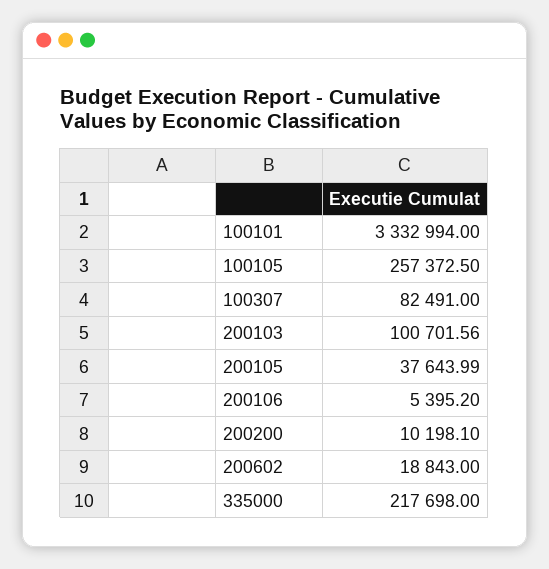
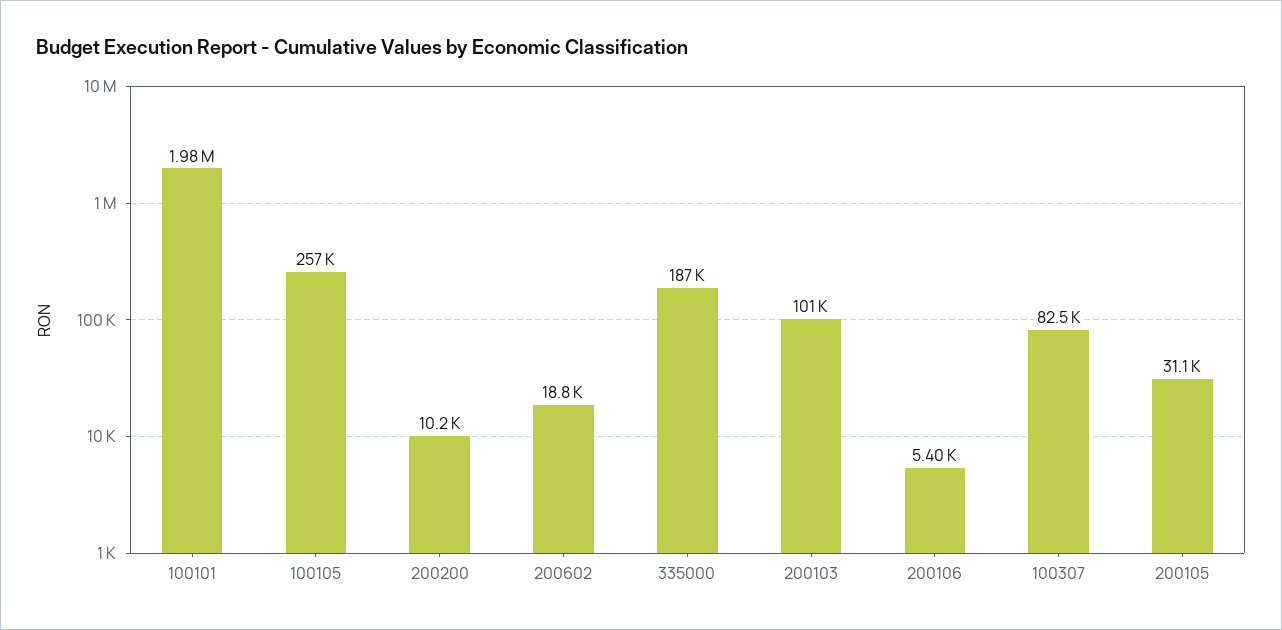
  {
-   "100101": 3332994,
+   "100101": 1980000,
    "100105": 257372.5,
    "100307": 82491,
    "200103": 100701.56,
-   "200105": 37643.99,
+   "200105": 31100,
    "200106": 5395.2,
    "200200": 10198.1,
    "200602": 18843,
-   "335000": 217698
+   "335000": 187000
  }

